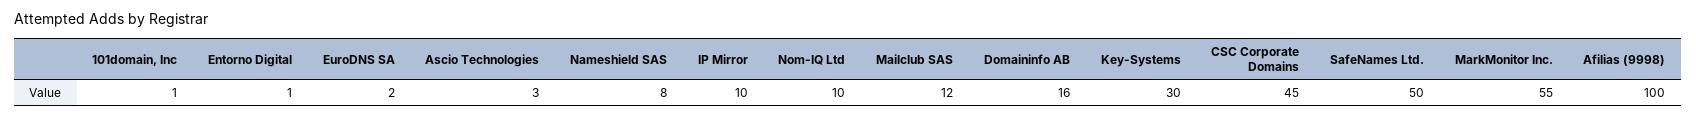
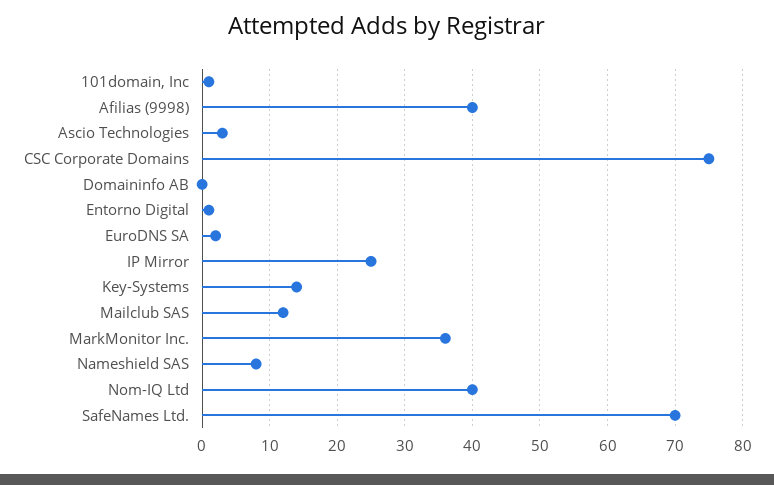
  {
    "101domain, Inc": 1,
    "Entorno Digital": 1,
    "EuroDNS SA": 2,
    "Ascio Technologies": 3,
    "Nameshield SAS": 8,
-   "IP Mirror": 10,
+   "IP Mirror": 25,
-   "Nom-IQ Ltd": 10,
+   "Nom-IQ Ltd": 40,
    "Mailclub SAS": 12,
-   "Domaininfo AB": 16,
+   "Domaininfo AB": 0,
-   "Key-Systems": 30,
+   "Key-Systems": 14,
-   "CSC Corporate Domains": 45,
+   "CSC Corporate Domains": 75,
-   "SafeNames Ltd.": 50,
+   "SafeNames Ltd.": 70,
-   "MarkMonitor Inc.": 55,
+   "MarkMonitor Inc.": 36,
-   "Afilias (9998)": 100
+   "Afilias (9998)": 40
  }

